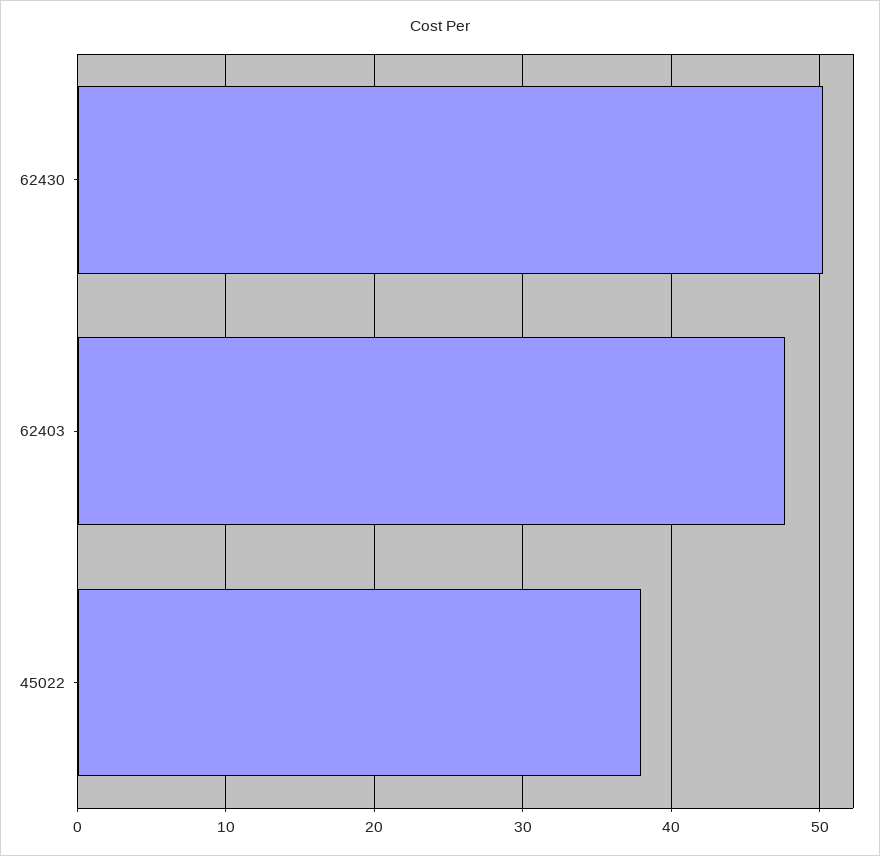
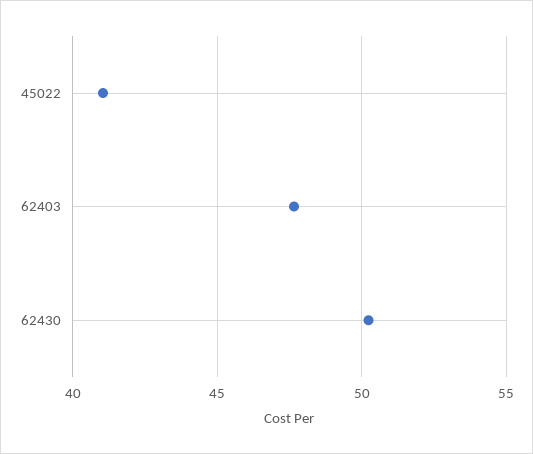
  {
    "62430": 50,
    "62403": 47.5,
-   "45022": 38
+   "45022": 41
  }

